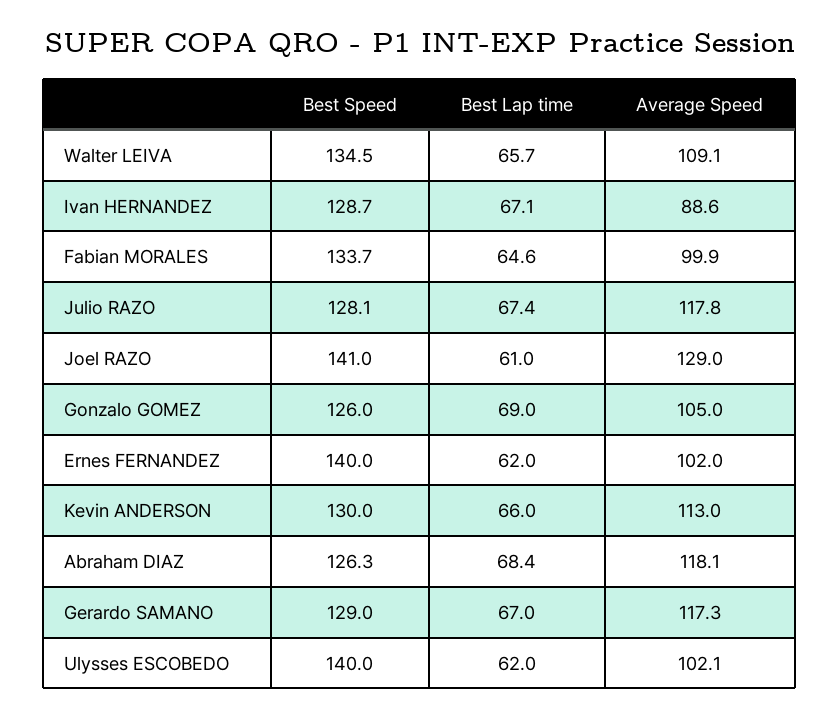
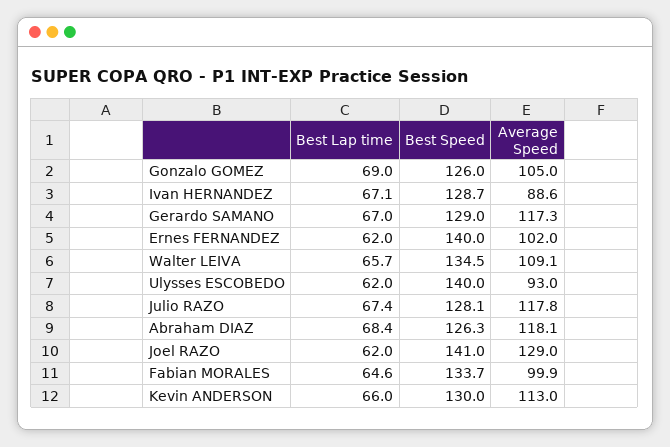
  {
    "Best Speed": {
      "Walter LEIVA": 134.5,
      "Ivan HERNANDEZ": 128.7,
      "Fabian MORALES": 133.7,
      "Julio RAZO": 128.1,
      "Joel RAZO": 141,
      "Gonzalo GOMEZ": 126,
      "Ernes FERNANDEZ": 140,
      "Kevin ANDERSON": 130,
      "Abraham DIAZ": 126.3,
      "Gerardo SAMANO": 129,
      "Ulysses ESCOBEDO": 140
    },
    "Best Lap time": {
      "Walter LEIVA": 65.7,
      "Ivan HERNANDEZ": 67.1,
      "Fabian MORALES": 64.6,
      "Julio RAZO": 67.4,
-     "Joel RAZO": 61,
+     "Joel RAZO": 62,
      "Gonzalo GOMEZ": 69,
      "Ernes FERNANDEZ": 62,
      "Kevin ANDERSON": 66,
      "Abraham DIAZ": 68.4,
      "Gerardo SAMANO": 67,
      "Ulysses ESCOBEDO": 62
    },
    "Average Speed": {
      "Walter LEIVA": 109.1,
      "Ivan HERNANDEZ": 88.6,
      "Fabian MORALES": 99.9,
      "Julio RAZO": 117.8,
      "Joel RAZO": 129,
      "Gonzalo GOMEZ": 105,
      "Ernes FERNANDEZ": 102,
      "Kevin ANDERSON": 113,
      "Abraham DIAZ": 118.1,
      "Gerardo SAMANO": 117.3,
-     "Ulysses ESCOBEDO": 102.1
+     "Ulysses ESCOBEDO": 93
    }
  }

